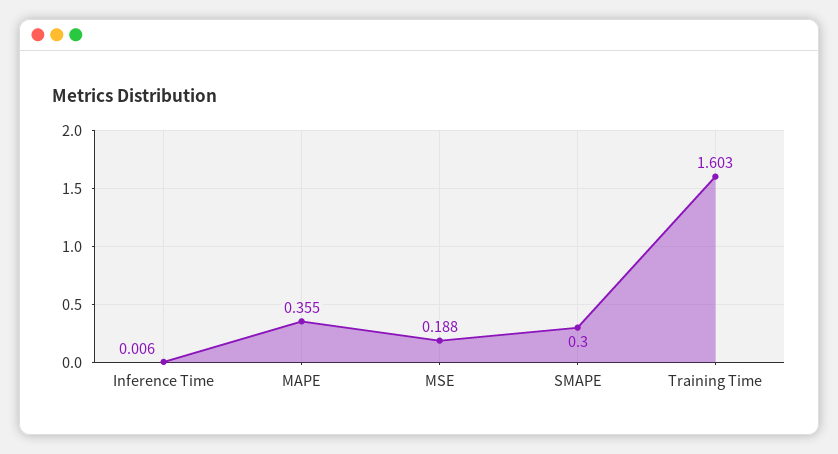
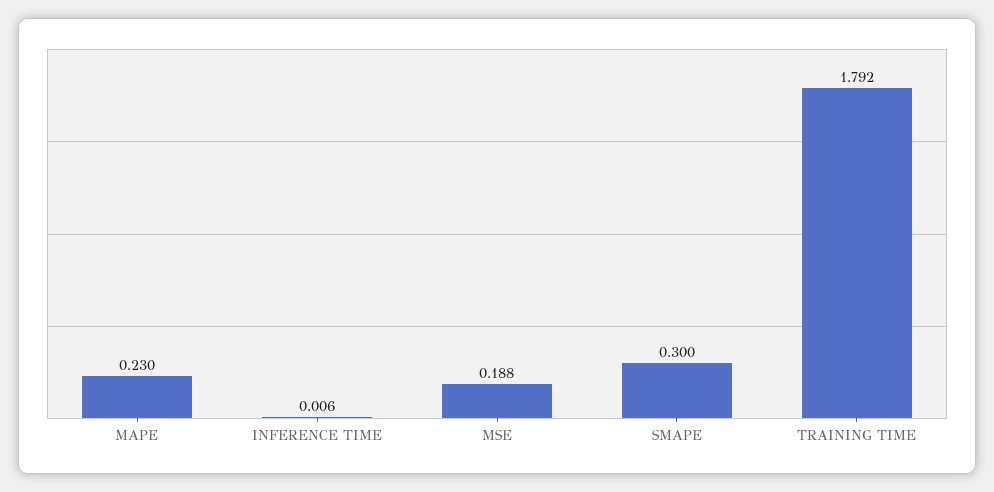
  {
    "Inference Time": 0.006,
-   "MAPE": 0.355,
+   "MAPE": 0.23,
    "MSE": 0.188,
    "SMAPE": 0.3,
-   "Training Time": 1.603
+   "Training Time": 1.792
  }

